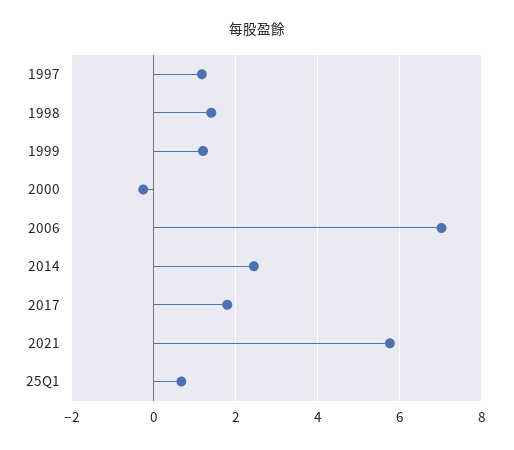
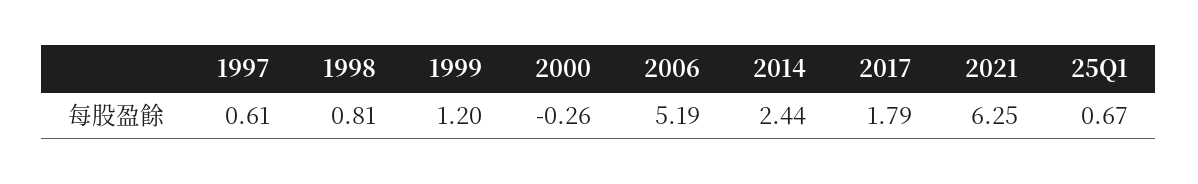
  {
-   "1997": 1.2,
+   "1997": 0.61,
-   "1998": 1.4,
+   "1998": 0.81,
    "1999": 1.2,
    "2000": -0.26,
-   "2006": 7,
+   "2006": 5.19,
    "2014": 2.44,
    "2017": 1.79,
-   "2021": 5.8,
+   "2021": 6.25,
    "25Q1": 0.67
  }

